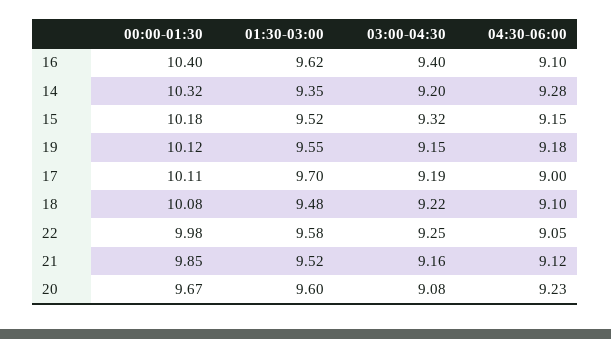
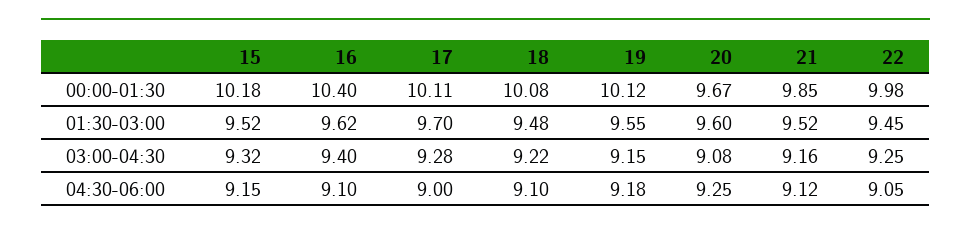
  {
    "00:00-01:30": {
      "16": 10.4,
-     "14": 10.32,
      "15": 10.18,
      "19": 10.12,
      "17": 10.11,
      "18": 10.08,
      "22": 9.98,
      "21": 9.85,
      "20": 9.67
    },
    "01:30-03:00": {
      "16": 9.62,
-     "14": 9.35,
      "15": 9.52,
      "19": 9.55,
      "17": 9.7,
      "18": 9.48,
-     "22": 9.58,
+     "22": 9.45,
      "21": 9.52,
      "20": 9.6
    },
    "03:00-04:30": {
      "16": 9.4,
-     "14": 9.2,
      "15": 9.32,
      "19": 9.15,
-     "17": 9.19,
+     "17": 9.28,
      "18": 9.22,
      "22": 9.25,
      "21": 9.16,
      "20": 9.08
    },
    "04:30-06:00": {
      "16": 9.1,
-     "14": 9.28,
      "15": 9.15,
      "19": 9.18,
      "17": 9,
      "18": 9.1,
      "22": 9.05,
      "21": 9.12,
-     "20": 9.23
+     "20": 9.25
    }
  }

